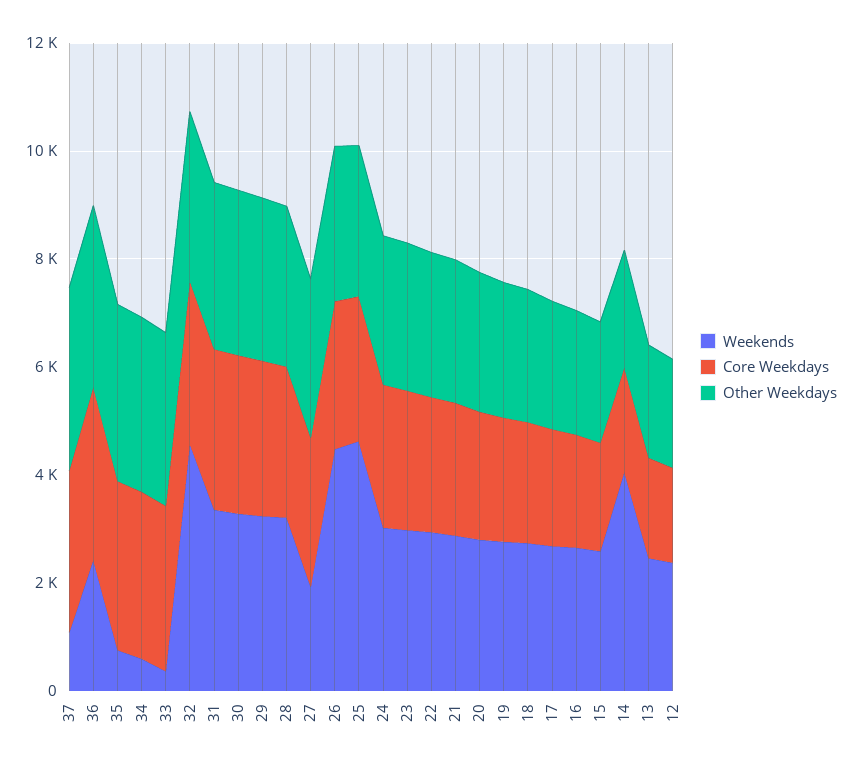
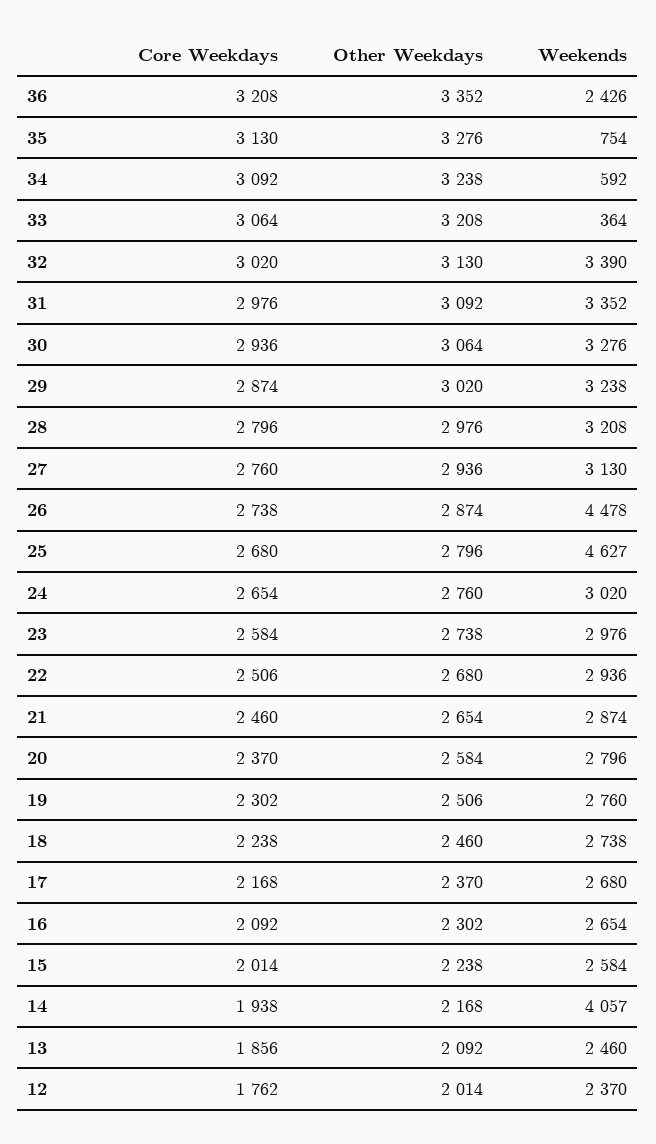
  {
    "Weekends": {
-     "37": 1000,
      "36": 2426,
      "35": 754,
      "34": 592,
      "33": 364,
-     "32": 4500,
+     "32": 3390,
      "31": 3352,
      "30": 3276,
      "29": 3238,
      "28": 3208,
-     "27": 2000,
+     "27": 3130,
      "26": 4478,
      "25": 4627,
      "24": 3020,
      "23": 2976,
      "22": 2936,
      "21": 2874,
      "20": 2796,
      "19": 2760,
      "18": 2738,
      "17": 2680,
      "16": 2654,
      "15": 2584,
      "14": 4057,
      "13": 2460,
      "12": 2370
    },
    "Core Weekdays": {
-     "37": 3000,
      "36": 3208,
      "35": 3130,
      "34": 3092,
      "33": 3064,
      "32": 3020,
      "31": 2976,
      "30": 2936,
      "29": 2874,
      "28": 2796,
      "27": 2760,
      "26": 2738,
      "25": 2680,
      "24": 2654,
      "23": 2584,
      "22": 2506,
      "21": 2460,
      "20": 2370,
      "19": 2302,
      "18": 2238,
      "17": 2168,
      "16": 2092,
      "15": 2014,
      "14": 1938,
      "13": 1856,
      "12": 1762
    },
    "Other Weekdays": {
-     "37": 3500,
      "36": 3352,
      "35": 3276,
      "34": 3238,
      "33": 3208,
      "32": 3130,
      "31": 3092,
      "30": 3064,
      "29": 3020,
      "28": 2976,
      "27": 2936,
      "26": 2874,
      "25": 2796,
      "24": 2760,
      "23": 2738,
      "22": 2680,
      "21": 2654,
      "20": 2584,
      "19": 2506,
      "18": 2460,
      "17": 2370,
      "16": 2302,
      "15": 2238,
      "14": 2168,
      "13": 2092,
      "12": 2014
    }
  }

